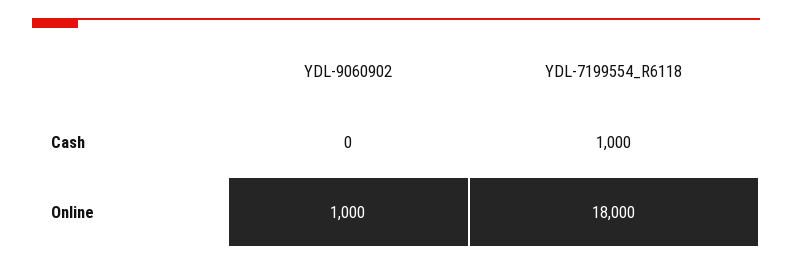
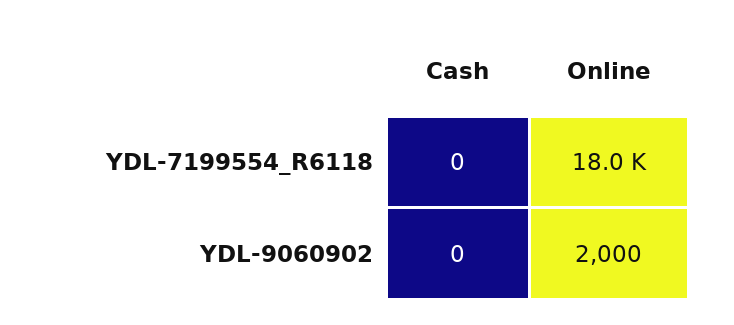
  {
    "YDL-9060902": {
      "Cash": 0,
-     "Online": 1000
+     "Online": 2000
    },
    "YDL-7199554_R6118": {
-     "Cash": 1000,
+     "Cash": 0,
      "Online": 18000
    }
  }

